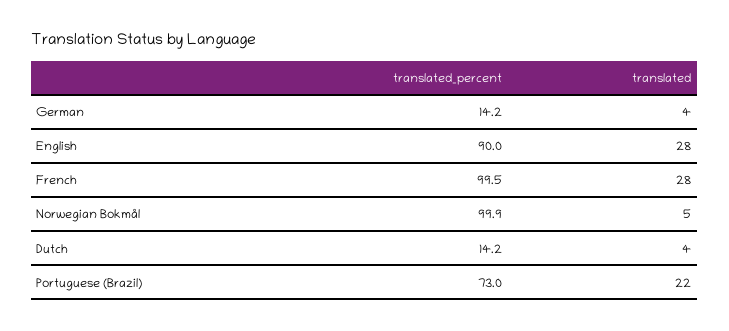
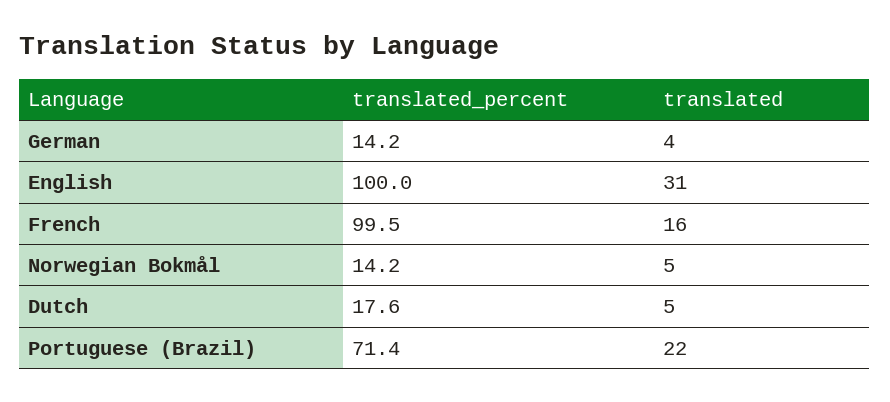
  {
    "translated_percent": {
      "German": 14.2,
-     "English": 90,
+     "English": 100,
      "French": 99.5,
-     "Norwegian Bokmål": 99.9,
+     "Norwegian Bokmål": 14.2,
-     "Dutch": 14.2,
+     "Dutch": 17.6,
-     "Portuguese (Brazil)": 73
+     "Portuguese (Brazil)": 71.4
    },
    "translated": {
      "German": 4,
-     "English": 28,
+     "English": 31,
-     "French": 28,
+     "French": 16,
      "Norwegian Bokmål": 5,
-     "Dutch": 4,
+     "Dutch": 5,
      "Portuguese (Brazil)": 22
    }
  }

